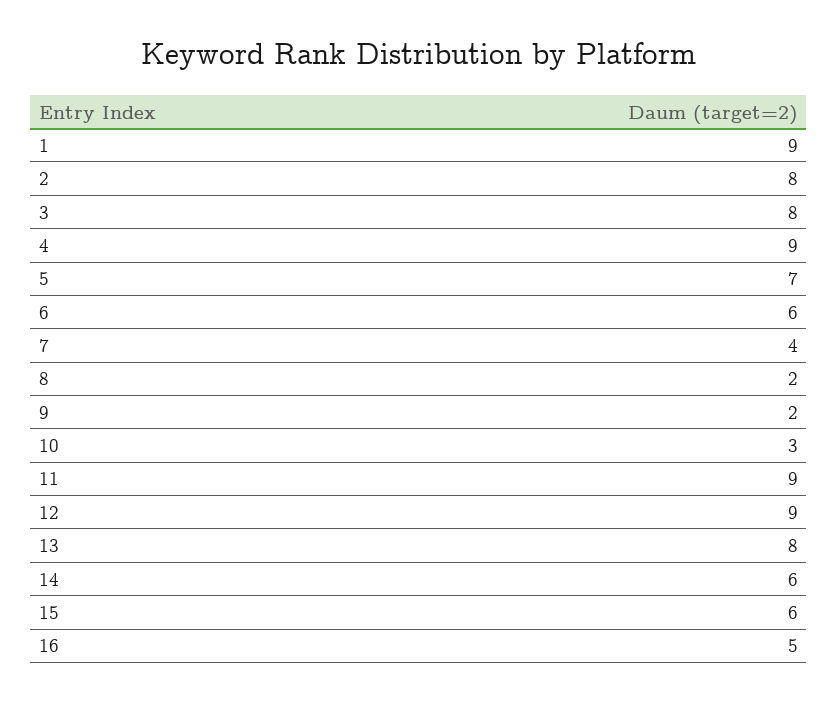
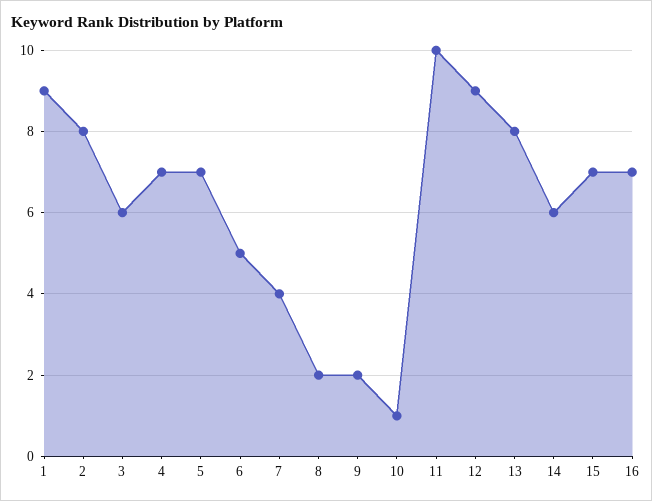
  {
    "1": 9,
    "2": 8,
-   "3": 8,
+   "3": 6,
-   "4": 9,
+   "4": 7,
    "5": 7,
-   "6": 6,
+   "6": 5,
    "7": 4,
    "8": 2,
    "9": 2,
-   "10": 3,
+   "10": 1,
-   "11": 9,
+   "11": 10,
    "12": 9,
    "13": 8,
    "14": 6,
-   "15": 6,
+   "15": 7,
-   "16": 5
+   "16": 7
  }

